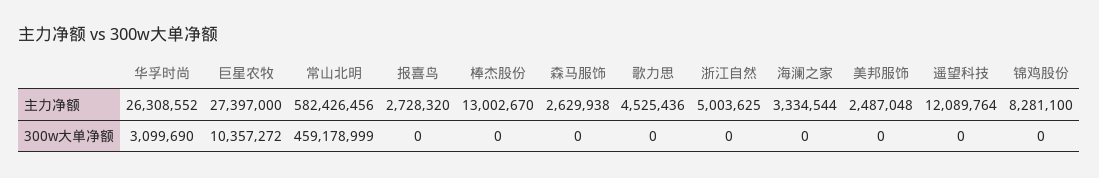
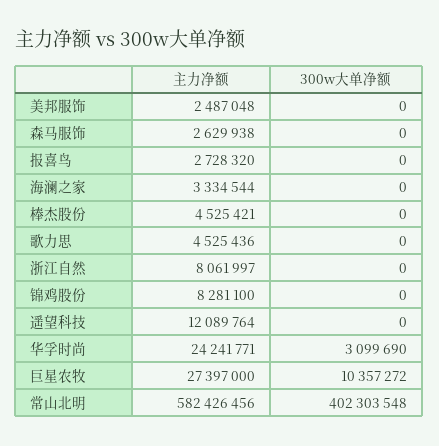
  {
    "华孚时尚": {
-     "主力净额": 26308552,
+     "主力净额": 24241771,
      "300w大单净额": 3099690
    },
    "巨星农牧": {
      "主力净额": 27397000,
      "300w大单净额": 10357272
    },
    "常山北明": {
      "主力净额": 582426456,
-     "300w大单净额": 459178999
+     "300w大单净额": 402303548
    },
    "报喜鸟": {
      "主力净额": 2728320,
      "300w大单净额": 0
    },
    "棒杰股份": {
-     "主力净额": 13002670,
+     "主力净额": 4525421,
      "300w大单净额": 0
    },
    "森马服饰": {
      "主力净额": 2629938,
      "300w大单净额": 0
    },
    "歌力思": {
      "主力净额": 4525436,
      "300w大单净额": 0
    },
    "浙江自然": {
-     "主力净额": 5003625,
+     "主力净额": 8061997,
      "300w大单净额": 0
    },
    "海澜之家": {
      "主力净额": 3334544,
      "300w大单净额": 0
    },
    "美邦服饰": {
      "主力净额": 2487048,
      "300w大单净额": 0
    },
    "遥望科技": {
      "主力净额": 12089764,
      "300w大单净额": 0
    },
    "锦鸡股份": {
      "主力净额": 8281100,
      "300w大单净额": 0
    }
  }

